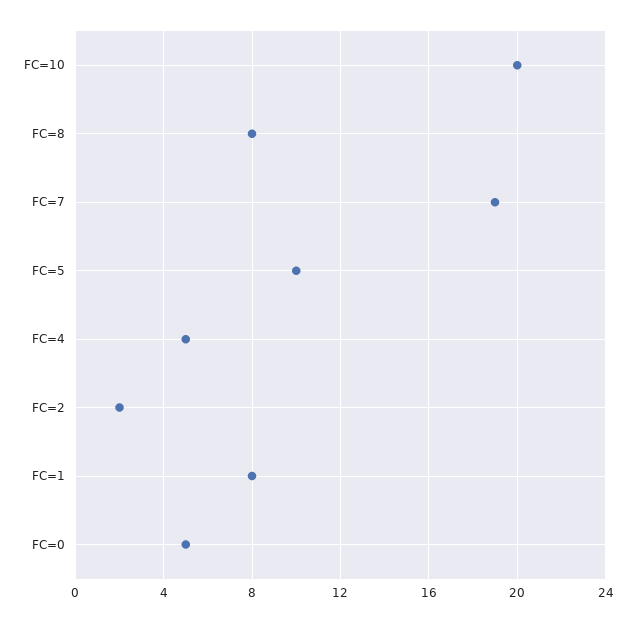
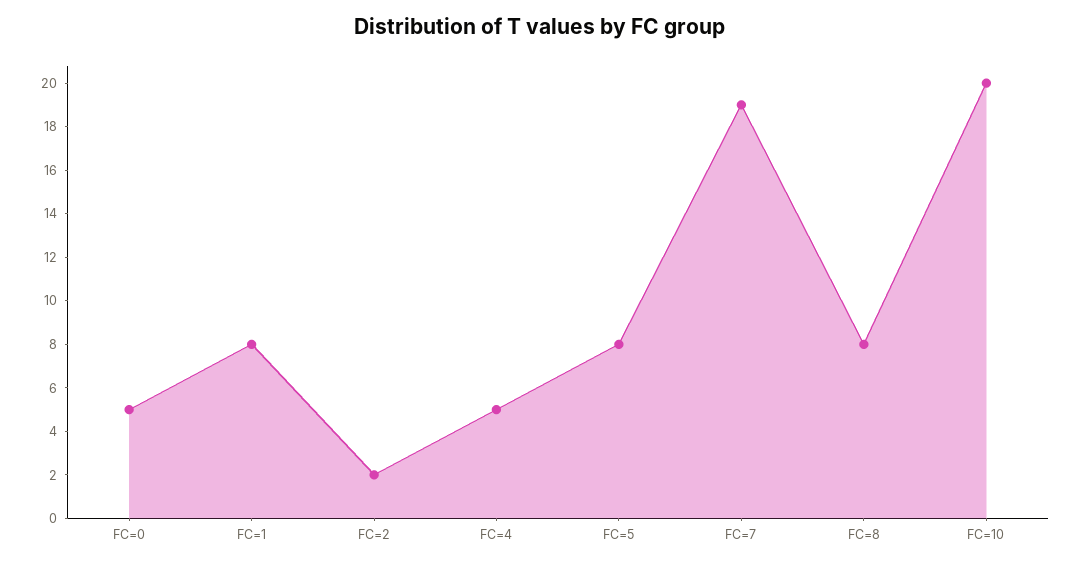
  {
    "FC=10": 20,
    "FC=8": 8,
    "FC=7": 19,
-   "FC=5": 10,
+   "FC=5": 8,
    "FC=4": 5,
    "FC=2": 2,
    "FC=1": 8,
    "FC=0": 5
  }

